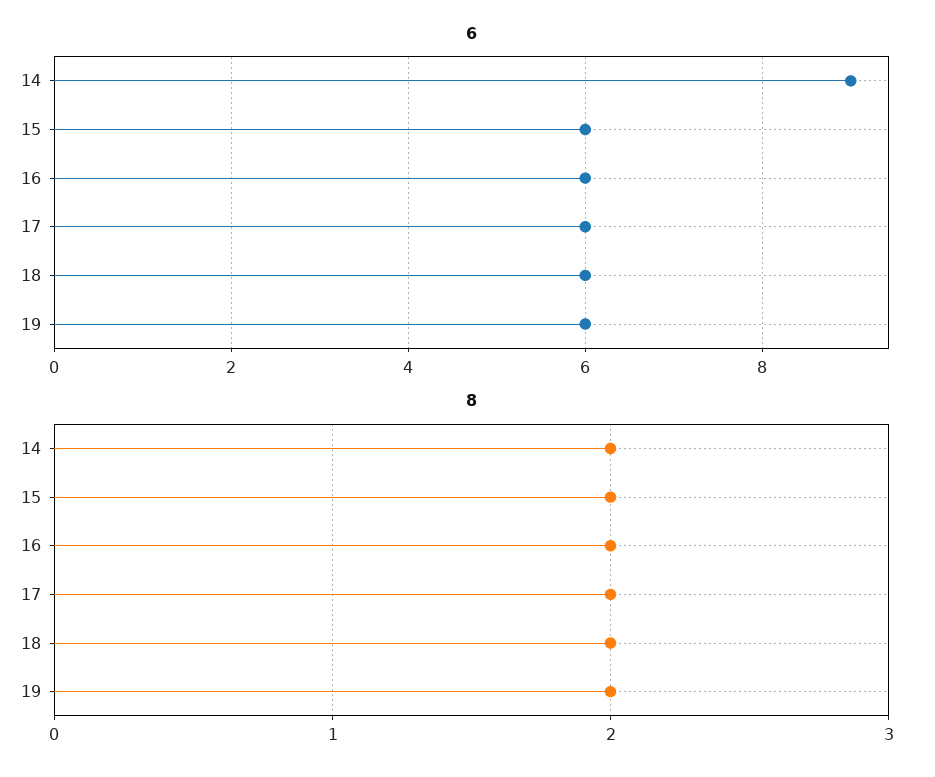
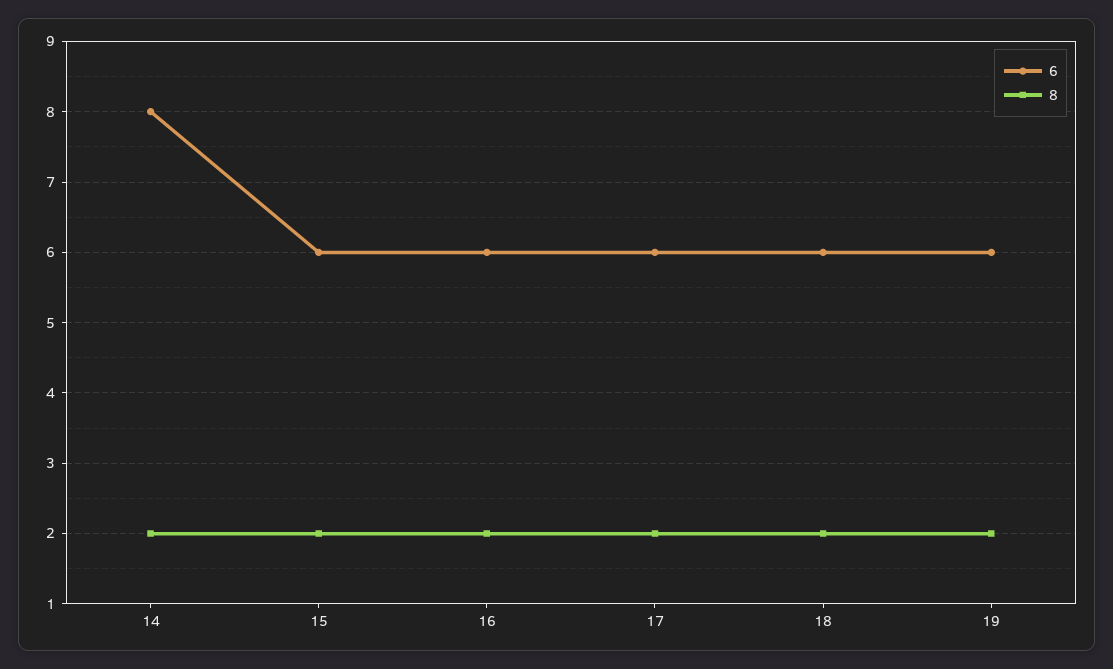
  {
    "6": {
-     "14": 9,
+     "14": 8,
      "15": 6,
      "16": 6,
      "17": 6,
      "18": 6,
      "19": 6
    },
    "8": {
      "14": 2,
      "15": 2,
      "16": 2,
      "17": 2,
      "18": 2,
      "19": 2
    }
  }

